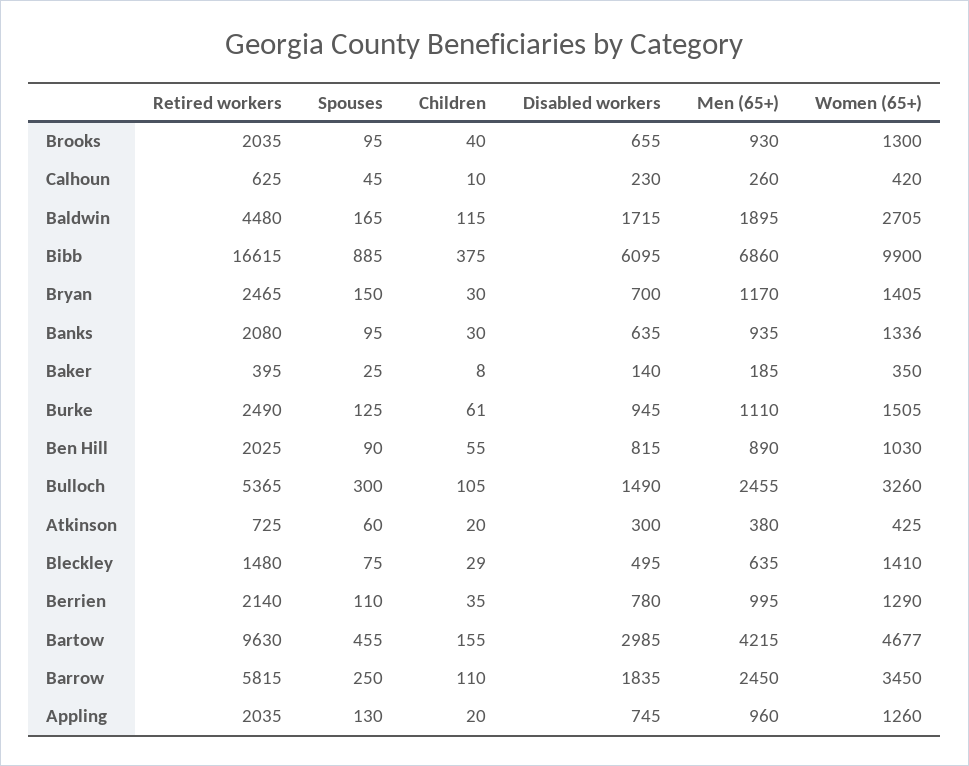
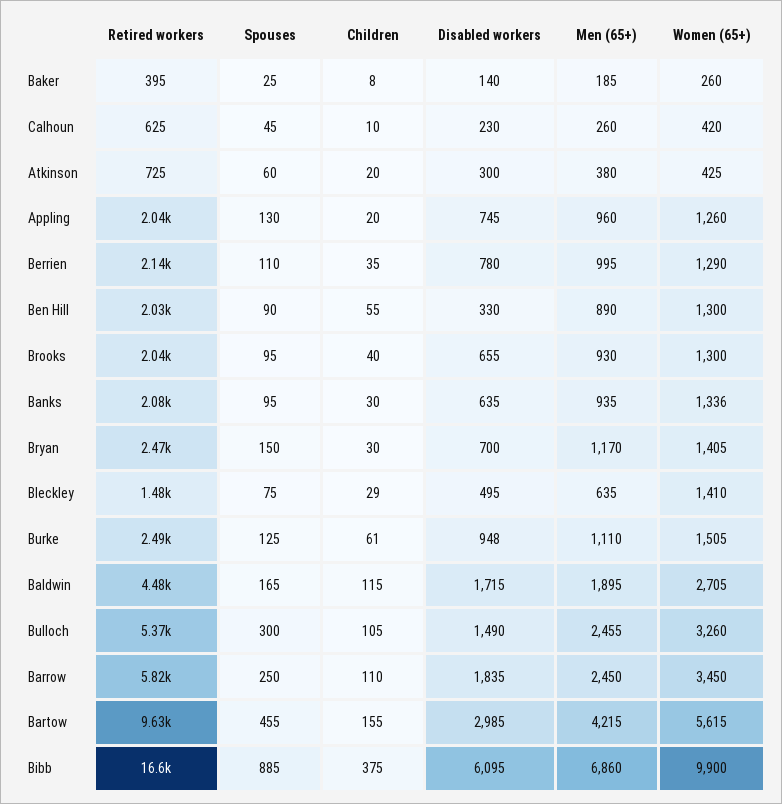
  {
    "Retired workers": {
      "Brooks": 2035,
      "Calhoun": 625,
      "Baldwin": 4480,
      "Bibb": 16615,
      "Bryan": 2465,
      "Banks": 2080,
      "Baker": 395,
      "Burke": 2490,
      "Ben Hill": 2025,
      "Bulloch": 5365,
      "Atkinson": 725,
      "Bleckley": 1480,
      "Berrien": 2140,
      "Bartow": 9630,
      "Barrow": 5815,
      "Appling": 2035
    },
    "Spouses": {
      "Brooks": 95,
      "Calhoun": 45,
      "Baldwin": 165,
      "Bibb": 885,
      "Bryan": 150,
      "Banks": 95,
      "Baker": 25,
      "Burke": 125,
      "Ben Hill": 90,
      "Bulloch": 300,
      "Atkinson": 60,
      "Bleckley": 75,
      "Berrien": 110,
      "Bartow": 455,
      "Barrow": 250,
      "Appling": 130
    },
    "Children": {
      "Brooks": 40,
      "Calhoun": 10,
      "Baldwin": 115,
      "Bibb": 375,
      "Bryan": 30,
      "Banks": 30,
      "Baker": 8,
      "Burke": 61,
      "Ben Hill": 55,
      "Bulloch": 105,
      "Atkinson": 20,
      "Bleckley": 29,
      "Berrien": 35,
      "Bartow": 155,
      "Barrow": 110,
      "Appling": 20
    },
    "Disabled workers": {
      "Brooks": 655,
      "Calhoun": 230,
      "Baldwin": 1715,
      "Bibb": 6095,
      "Bryan": 700,
      "Banks": 635,
      "Baker": 140,
-     "Burke": 945,
+     "Burke": 948,
-     "Ben Hill": 815,
+     "Ben Hill": 330,
      "Bulloch": 1490,
      "Atkinson": 300,
      "Bleckley": 495,
      "Berrien": 780,
      "Bartow": 2985,
      "Barrow": 1835,
      "Appling": 745
    },
    "Men (65+)": {
      "Brooks": 930,
      "Calhoun": 260,
      "Baldwin": 1895,
      "Bibb": 6860,
      "Bryan": 1170,
      "Banks": 935,
      "Baker": 185,
      "Burke": 1110,
      "Ben Hill": 890,
      "Bulloch": 2455,
      "Atkinson": 380,
      "Bleckley": 635,
      "Berrien": 995,
      "Bartow": 4215,
      "Barrow": 2450,
      "Appling": 960
    },
    "Women (65+)": {
      "Brooks": 1300,
      "Calhoun": 420,
      "Baldwin": 2705,
      "Bibb": 9900,
      "Bryan": 1405,
      "Banks": 1336,
-     "Baker": 350,
+     "Baker": 260,
      "Burke": 1505,
-     "Ben Hill": 1030,
+     "Ben Hill": 1300,
      "Bulloch": 3260,
      "Atkinson": 425,
      "Bleckley": 1410,
      "Berrien": 1290,
-     "Bartow": 4677,
+     "Bartow": 5615,
      "Barrow": 3450,
      "Appling": 1260
    }
  }

